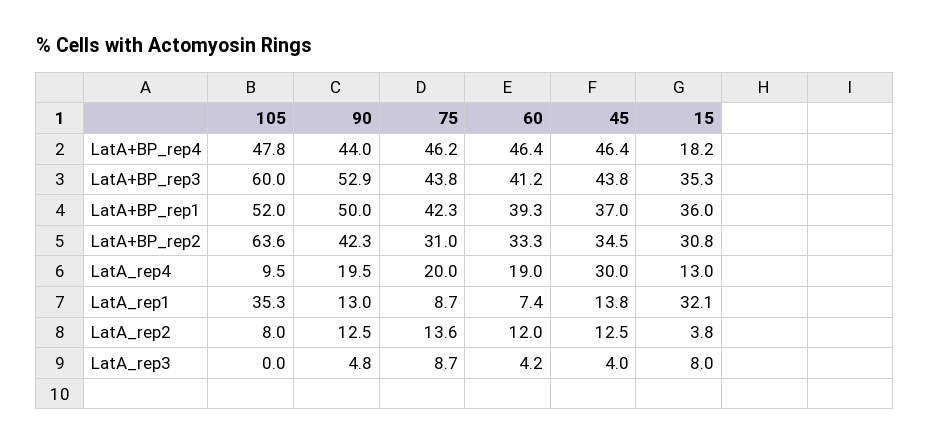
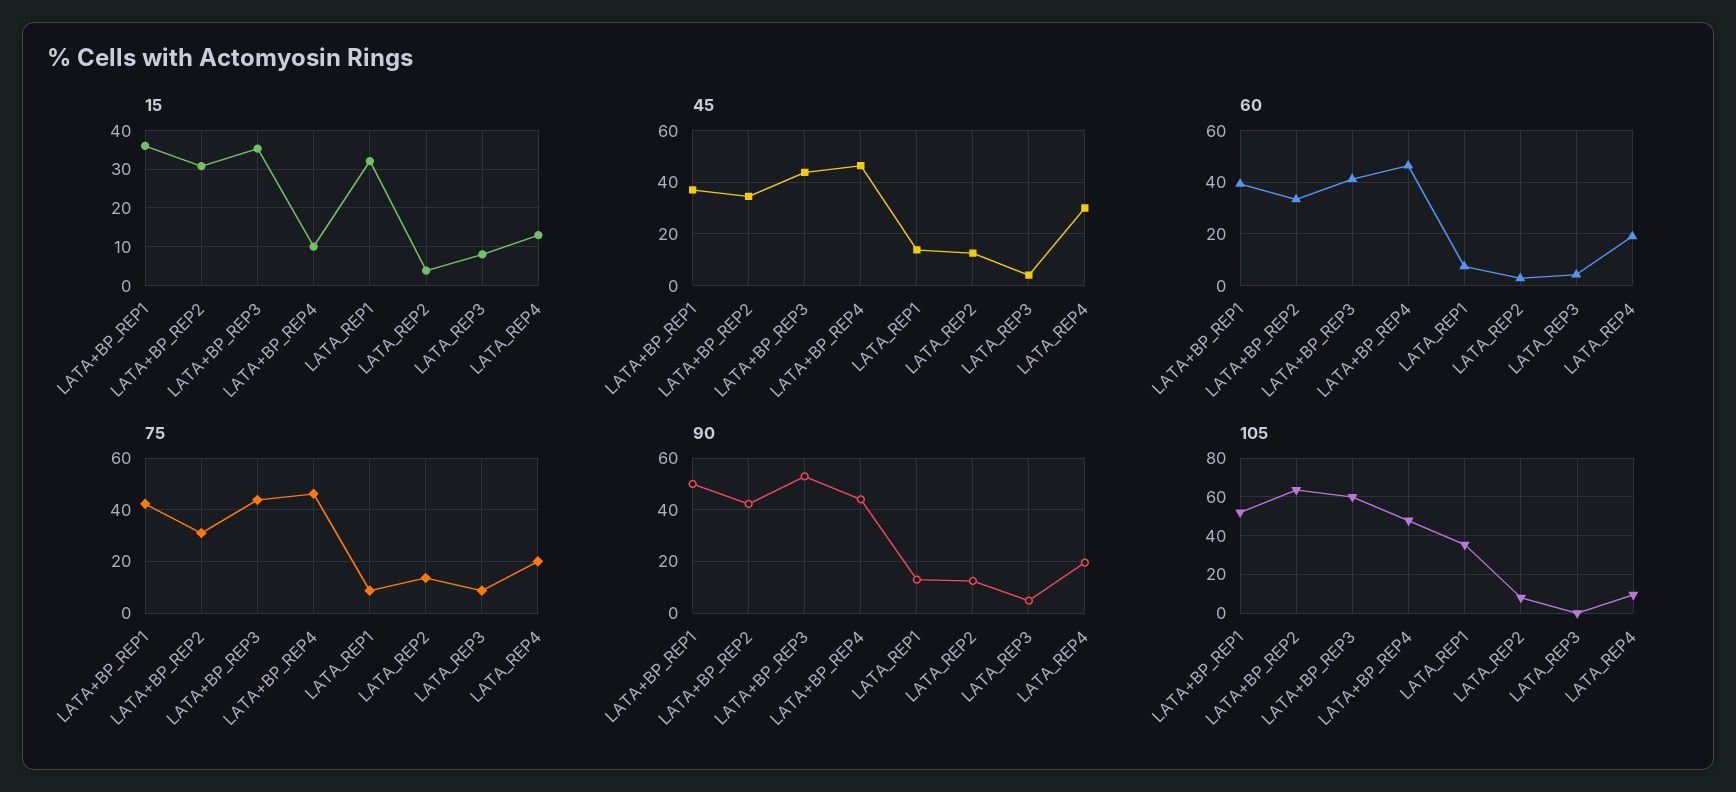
  {
    "105": {
      "LatA+BP_rep4": 47.8,
      "LatA+BP_rep3": 60,
      "LatA+BP_rep1": 52,
      "LatA+BP_rep2": 63.6,
      "LatA_rep4": 9.5,
      "LatA_rep1": 35.3,
      "LatA_rep2": 8,
      "LatA_rep3": 0
    },
    "90": {
      "LatA+BP_rep4": 44,
      "LatA+BP_rep3": 52.9,
      "LatA+BP_rep1": 50,
      "LatA+BP_rep2": 42.3,
      "LatA_rep4": 19.5,
      "LatA_rep1": 13,
      "LatA_rep2": 12.5,
      "LatA_rep3": 4.8
    },
    "75": {
      "LatA+BP_rep4": 46.2,
      "LatA+BP_rep3": 43.8,
      "LatA+BP_rep1": 42.3,
      "LatA+BP_rep2": 31,
      "LatA_rep4": 20,
      "LatA_rep1": 8.7,
      "LatA_rep2": 13.6,
      "LatA_rep3": 8.7
    },
    "60": {
      "LatA+BP_rep4": 46.4,
      "LatA+BP_rep3": 41.2,
      "LatA+BP_rep1": 39.3,
      "LatA+BP_rep2": 33.3,
      "LatA_rep4": 19,
      "LatA_rep1": 7.4,
-     "LatA_rep2": 12,
+     "LatA_rep2": 2.5,
      "LatA_rep3": 4.2
    },
    "45": {
      "LatA+BP_rep4": 46.4,
      "LatA+BP_rep3": 43.8,
      "LatA+BP_rep1": 37,
      "LatA+BP_rep2": 34.5,
      "LatA_rep4": 30,
      "LatA_rep1": 13.8,
      "LatA_rep2": 12.5,
      "LatA_rep3": 4
    },
    "15": {
-     "LatA+BP_rep4": 18.2,
+     "LatA+BP_rep4": 10,
      "LatA+BP_rep3": 35.3,
      "LatA+BP_rep1": 36,
      "LatA+BP_rep2": 30.8,
      "LatA_rep4": 13,
      "LatA_rep1": 32.1,
      "LatA_rep2": 3.8,
      "LatA_rep3": 8
    }
  }

